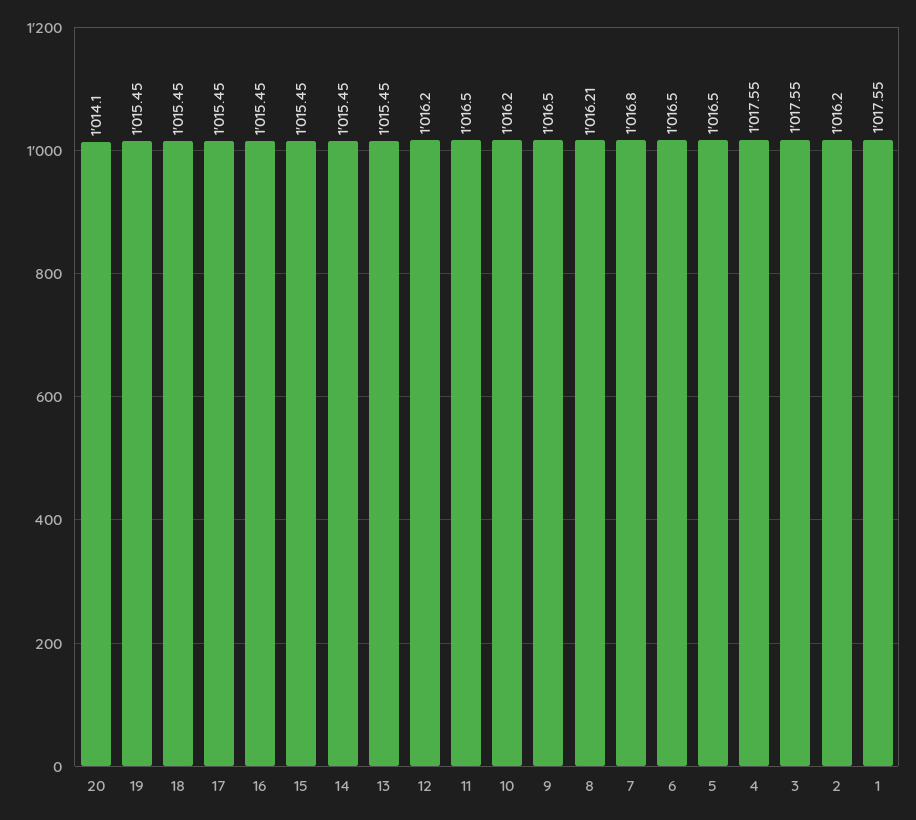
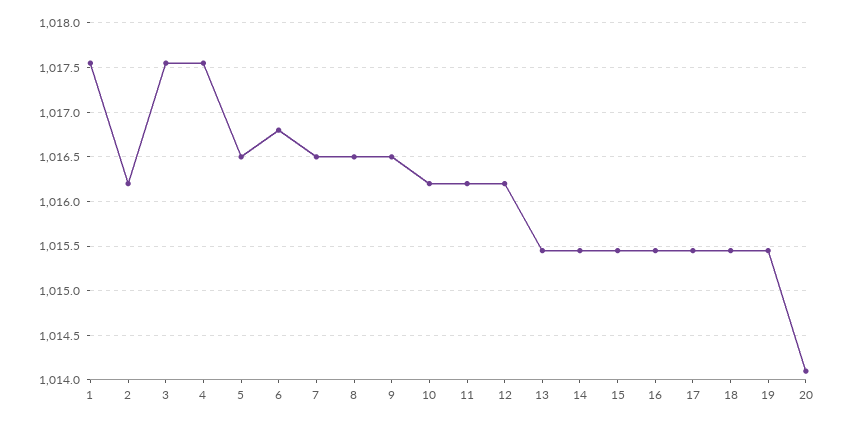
  {
    "20": 1014.1,
    "19": 1015.45,
    "18": 1015.45,
    "17": 1015.45,
    "16": 1015.45,
    "15": 1015.45,
    "14": 1015.45,
    "13": 1015.45,
    "12": 1016.2,
-   "11": 1016.5,
+   "11": 1016.2,
    "10": 1016.2,
    "9": 1016.5,
-   "8": 1016.21,
+   "8": 1016.5,
-   "7": 1016.8,
+   "7": 1016.5,
-   "6": 1016.5,
+   "6": 1016.8,
    "5": 1016.5,
    "4": 1017.55,
    "3": 1017.55,
    "2": 1016.2,
    "1": 1017.55
  }

